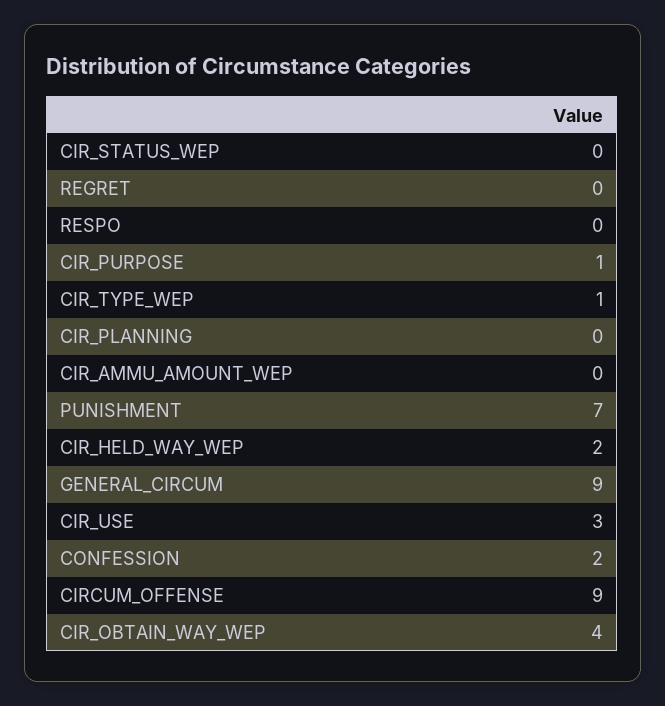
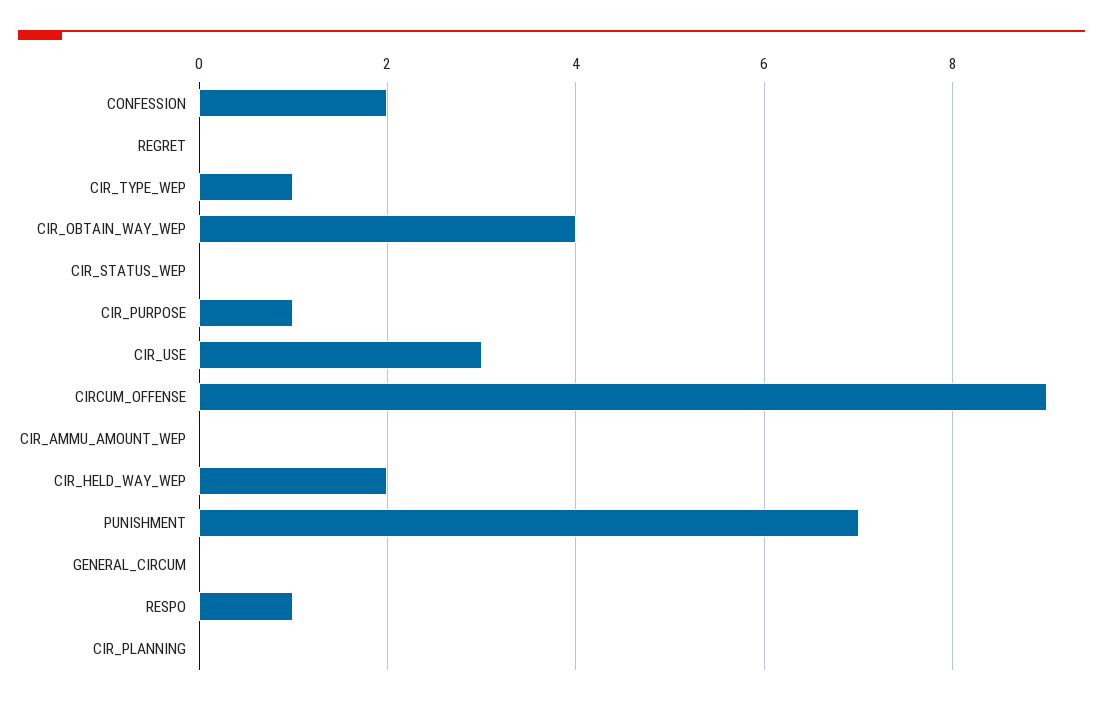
  {
    "CIR_STATUS_WEP": 0,
    "REGRET": 0,
-   "RESPO": 0,
+   "RESPO": 1,
    "CIR_PURPOSE": 1,
    "CIR_TYPE_WEP": 1,
    "CIR_PLANNING": 0,
    "CIR_AMMU_AMOUNT_WEP": 0,
    "PUNISHMENT": 7,
    "CIR_HELD_WAY_WEP": 2,
-   "GENERAL_CIRCUM": 9,
+   "GENERAL_CIRCUM": 0,
    "CIR_USE": 3,
    "CONFESSION": 2,
    "CIRCUM_OFFENSE": 9,
    "CIR_OBTAIN_WAY_WEP": 4
  }

